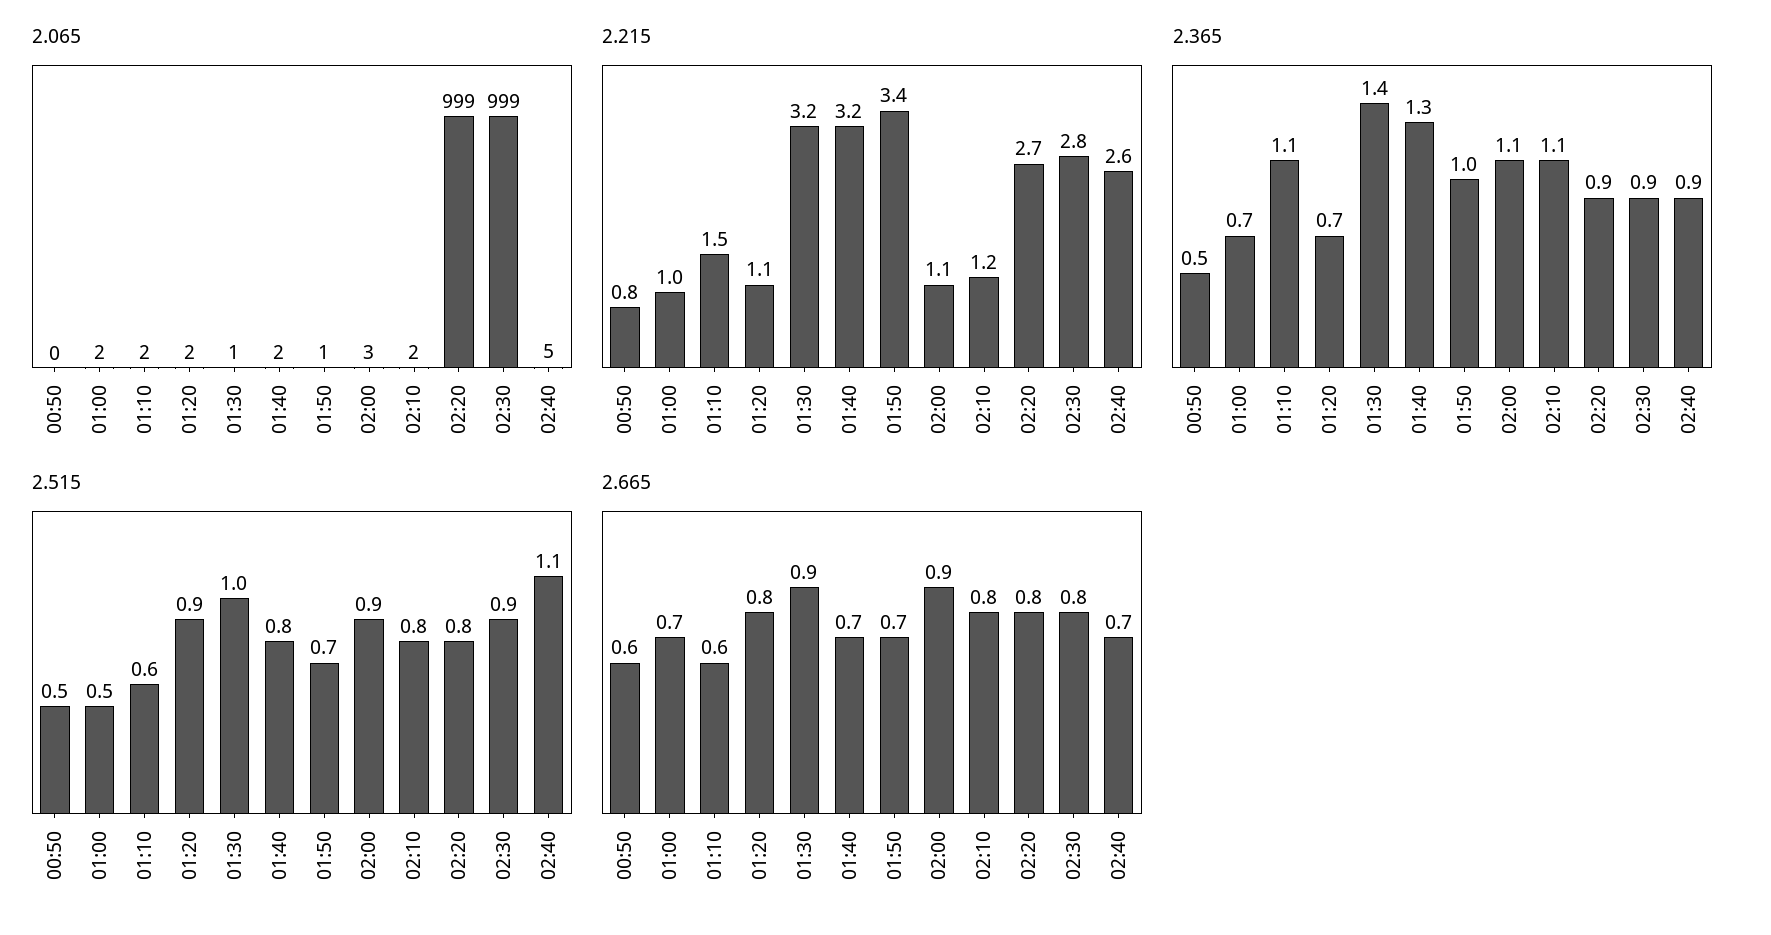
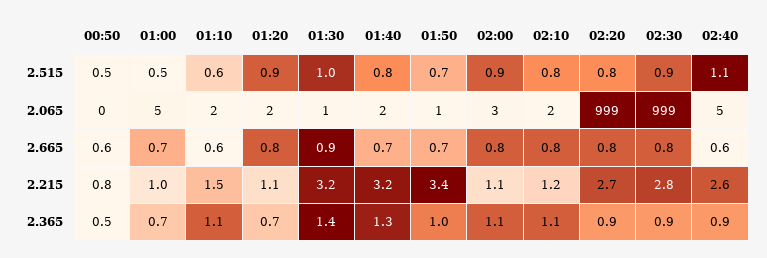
  {
    "2.065": {
      "00:50": 0,
-     "01:00": 2,
+     "01:00": 5,
      "01:10": 2,
      "01:20": 2,
      "01:30": 1,
      "01:40": 2,
      "01:50": 1,
      "02:00": 3,
      "02:10": 2,
      "02:20": 999,
      "02:30": 999,
      "02:40": 5
    },
    "2.215": {
      "00:50": 0.8,
      "01:00": 1,
      "01:10": 1.5,
      "01:20": 1.1,
      "01:30": 3.2,
      "01:40": 3.2,
      "01:50": 3.4,
      "02:00": 1.1,
      "02:10": 1.2,
      "02:20": 2.7,
      "02:30": 2.8,
      "02:40": 2.6
    },
    "2.365": {
      "00:50": 0.5,
      "01:00": 0.7,
      "01:10": 1.1,
      "01:20": 0.7,
      "01:30": 1.4,
      "01:40": 1.3,
      "01:50": 1,
      "02:00": 1.1,
      "02:10": 1.1,
      "02:20": 0.9,
      "02:30": 0.9,
      "02:40": 0.9
    },
    "2.515": {
      "00:50": 0.5,
      "01:00": 0.5,
      "01:10": 0.6,
      "01:20": 0.9,
      "01:30": 1,
      "01:40": 0.8,
      "01:50": 0.7,
      "02:00": 0.9,
      "02:10": 0.8,
      "02:20": 0.8,
      "02:30": 0.9,
      "02:40": 1.1
    },
    "2.665": {
      "00:50": 0.6,
      "01:00": 0.7,
      "01:10": 0.6,
      "01:20": 0.8,
      "01:30": 0.9,
      "01:40": 0.7,
      "01:50": 0.7,
-     "02:00": 0.9,
+     "02:00": 0.8,
      "02:10": 0.8,
      "02:20": 0.8,
      "02:30": 0.8,
-     "02:40": 0.7
+     "02:40": 0.6
    }
  }

